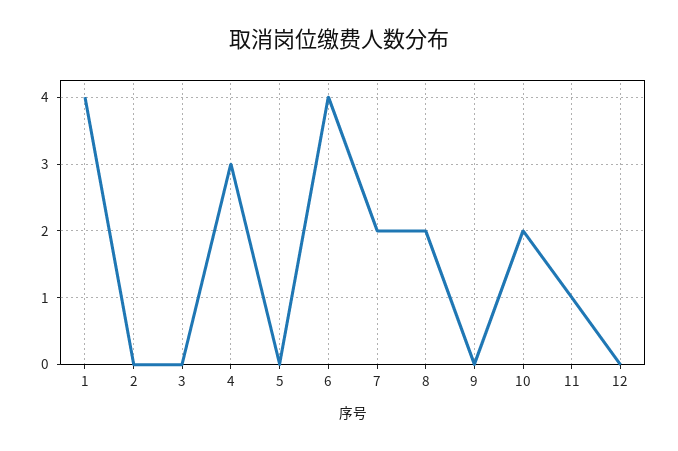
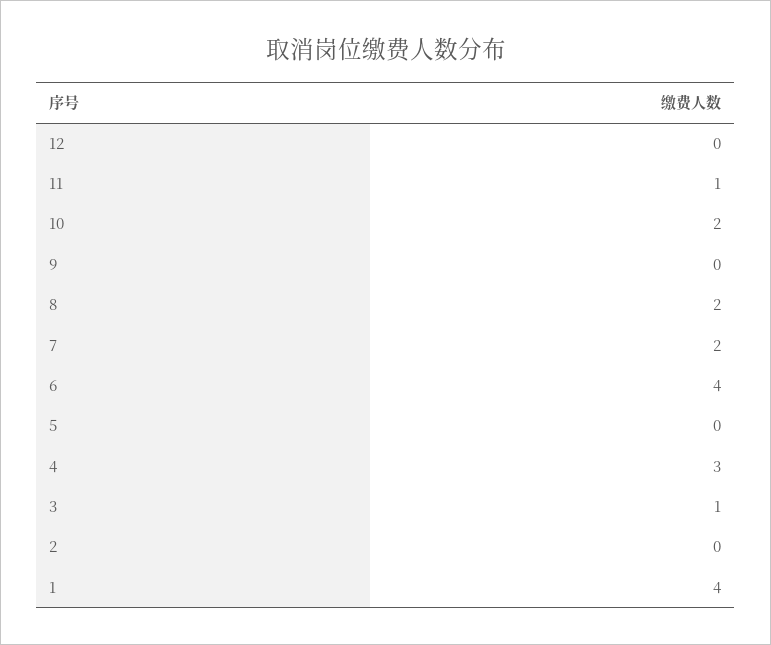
  {
    "1": 4,
    "2": 0,
-   "3": 0,
+   "3": 1,
    "4": 3,
    "5": 0,
    "6": 4,
    "7": 2,
    "8": 2,
    "9": 0,
    "10": 2,
    "11": 1,
    "12": 0
  }

